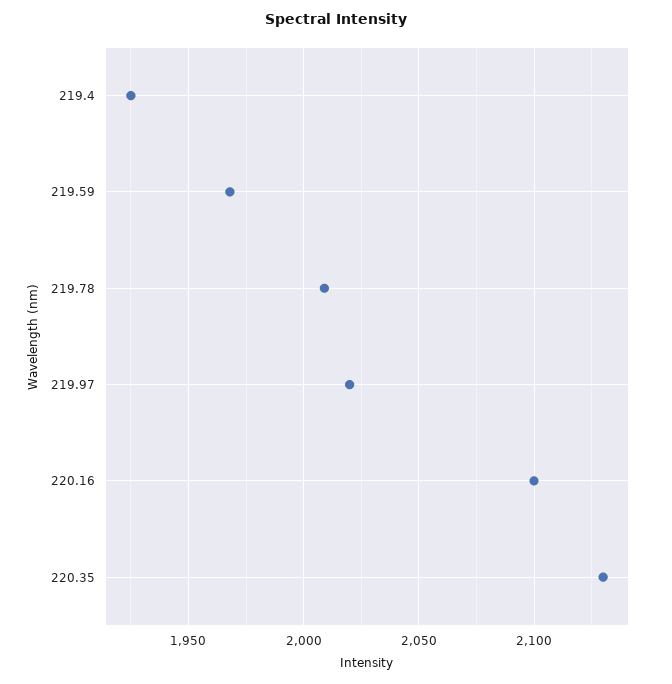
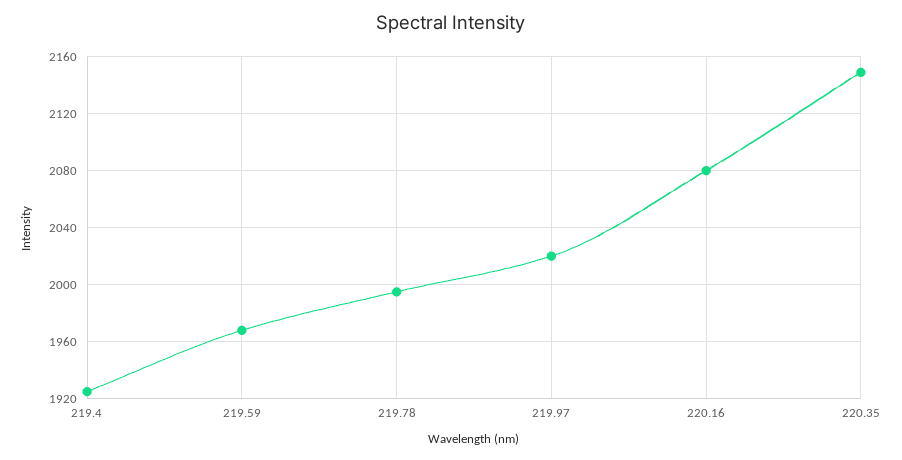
  {
    "219.4": 1925,
    "219.59": 1970,
-   "219.78": 2010,
+   "219.78": 1995,
    "219.97": 2020,
-   "220.16": 2100,
+   "220.16": 2080,
-   "220.35": 2130
+   "220.35": 2150
  }

